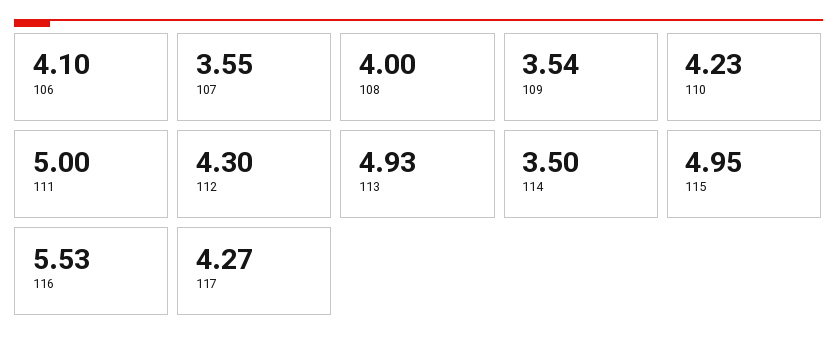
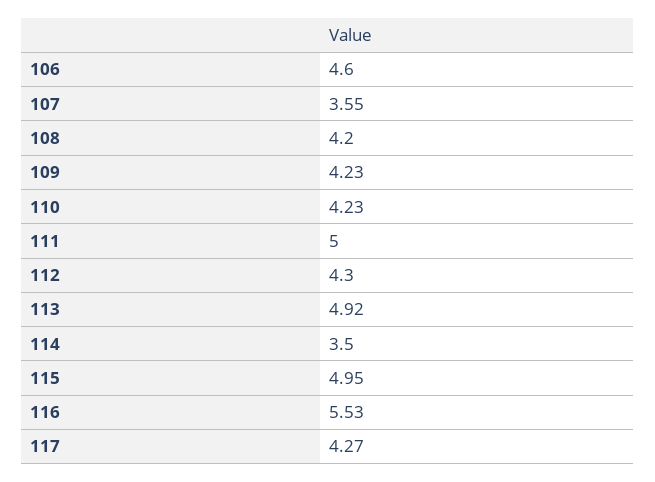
  {
-   "106": 4.1,
+   "106": 4.6,
    "107": 3.55,
-   "108": 4,
+   "108": 4.2,
-   "109": 3.54,
+   "109": 4.23,
    "110": 4.23,
    "111": 5,
    "112": 4.3,
-   "113": 4.93,
+   "113": 4.92,
    "114": 3.5,
    "115": 4.95,
    "116": 5.53,
    "117": 4.27
  }

